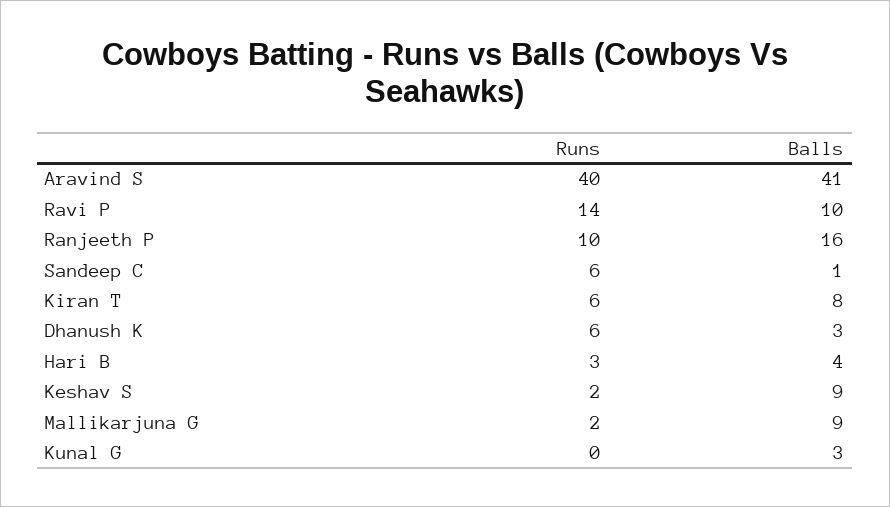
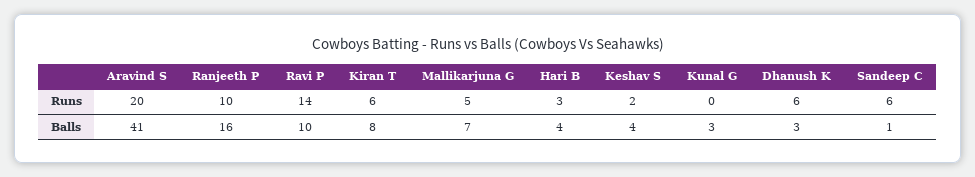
  {
    "Runs": {
-     "Aravind S": 40,
+     "Aravind S": 20,
      "Ravi P": 14,
      "Ranjeeth P": 10,
      "Sandeep C": 6,
      "Kiran T": 6,
      "Dhanush K": 6,
      "Hari B": 3,
      "Keshav S": 2,
-     "Mallikarjuna G": 2,
+     "Mallikarjuna G": 5,
      "Kunal G": 0
    },
    "Balls": {
      "Aravind S": 41,
      "Ravi P": 10,
      "Ranjeeth P": 16,
      "Sandeep C": 1,
      "Kiran T": 8,
      "Dhanush K": 3,
      "Hari B": 4,
-     "Keshav S": 9,
+     "Keshav S": 4,
-     "Mallikarjuna G": 9,
+     "Mallikarjuna G": 7,
      "Kunal G": 3
    }
  }

